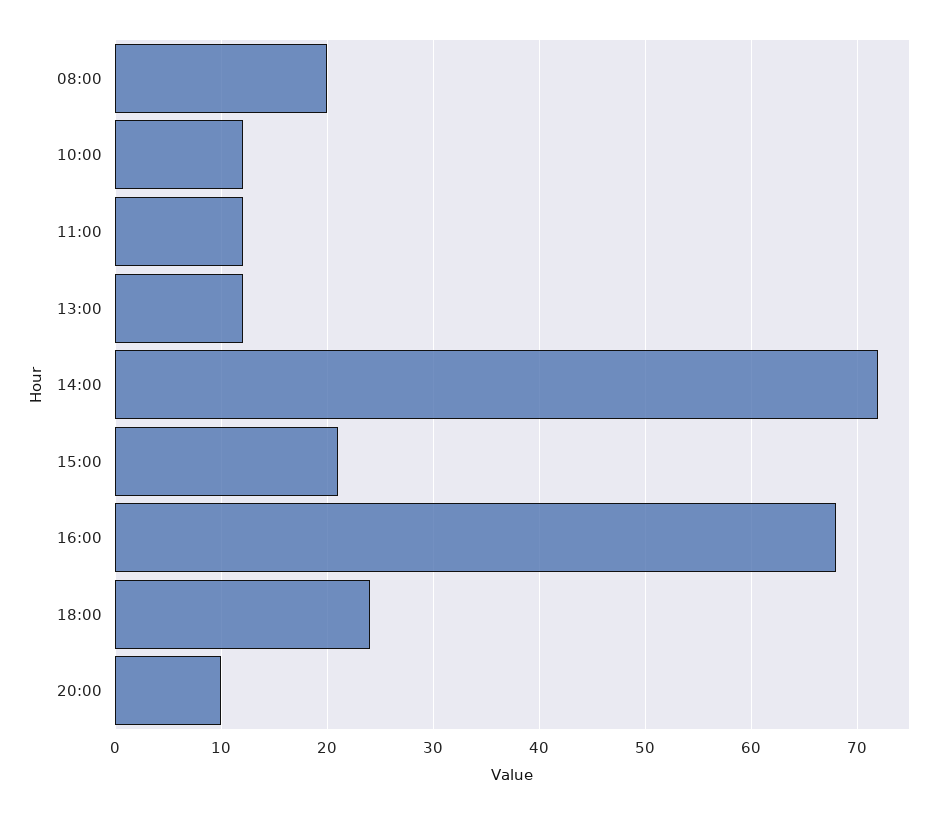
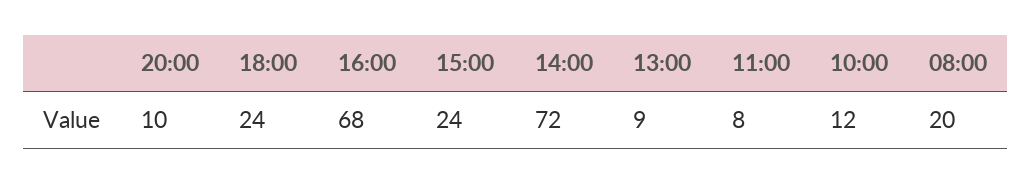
  {
    "08:00": 20,
    "10:00": 12,
-   "11:00": 12,
+   "11:00": 8,
-   "13:00": 12,
+   "13:00": 9,
    "14:00": 72,
-   "15:00": 21,
+   "15:00": 24,
    "16:00": 68,
    "18:00": 24,
    "20:00": 10
  }

